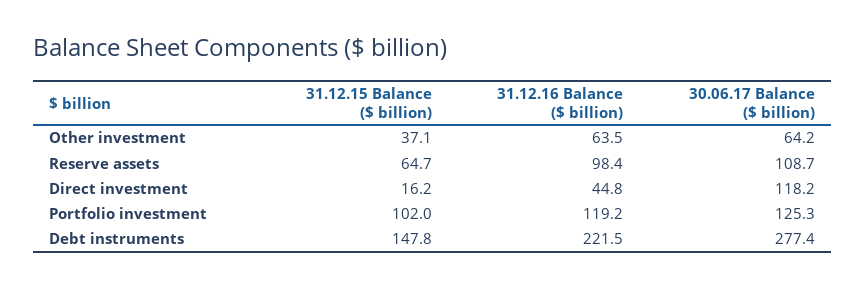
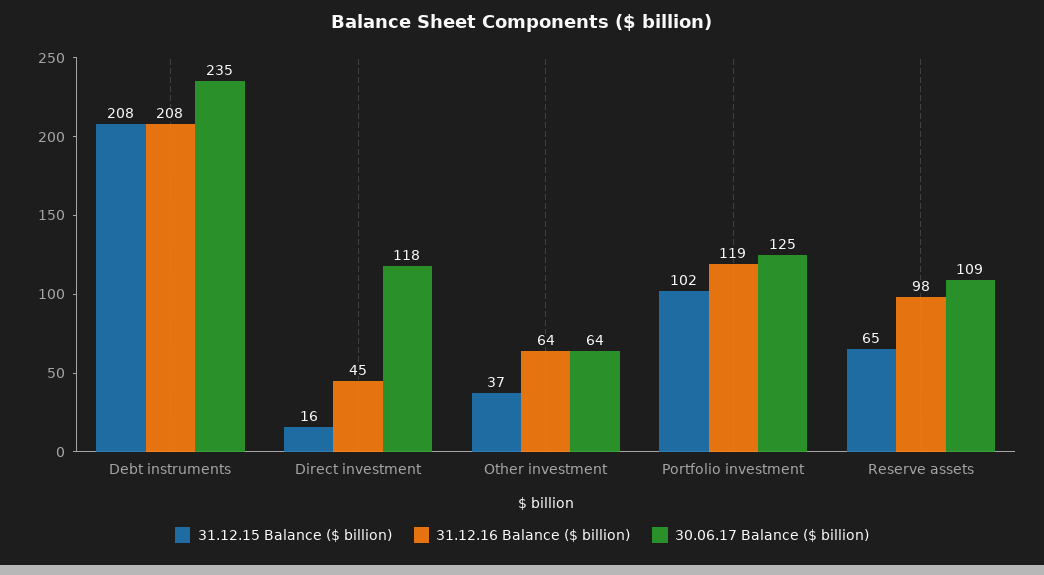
  {
    "31.12.15 Balance ($ billion)": {
      "Other investment": 37.1,
      "Reserve assets": 64.7,
      "Direct investment": 16.2,
      "Portfolio investment": 102,
-     "Debt instruments": 147.8
+     "Debt instruments": 208
    },
    "31.12.16 Balance ($ billion)": {
      "Other investment": 63.5,
      "Reserve assets": 98.4,
      "Direct investment": 44.8,
      "Portfolio investment": 119.2,
-     "Debt instruments": 221.5
+     "Debt instruments": 208
    },
    "30.06.17 Balance ($ billion)": {
      "Other investment": 64.2,
      "Reserve assets": 108.7,
      "Direct investment": 118.2,
      "Portfolio investment": 125.3,
-     "Debt instruments": 277.4
+     "Debt instruments": 235
    }
  }

